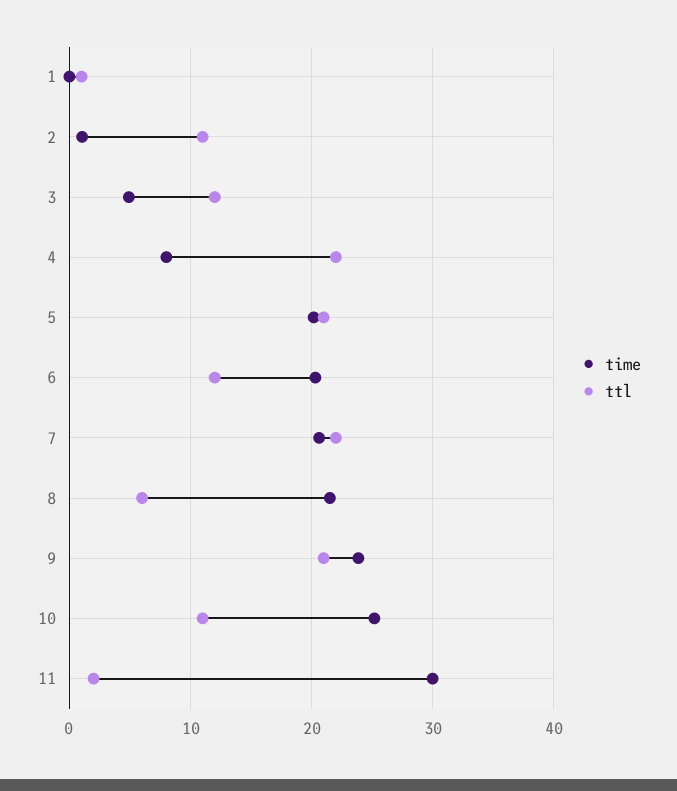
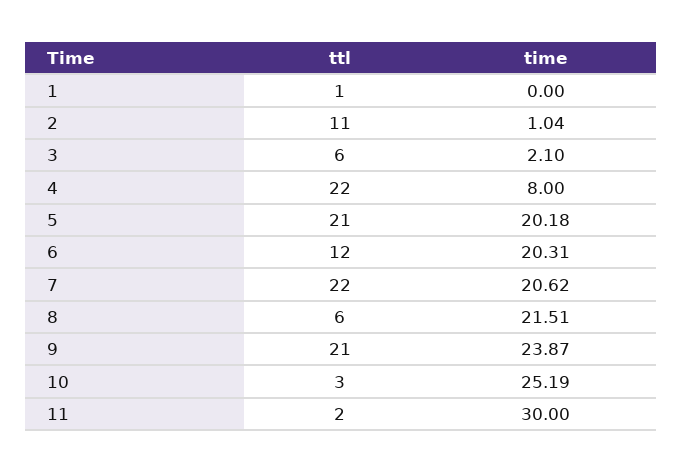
  {
    "time": {
      "1": 0,
      "2": 1.04,
-     "3": 5,
+     "3": 2.1,
      "4": 8,
      "5": 20.18,
      "6": 20.31,
      "7": 20.62,
      "8": 21.51,
      "9": 23.87,
      "10": 25.19,
      "11": 30
    },
    "ttl": {
      "1": 1,
      "2": 11,
-     "3": 12,
+     "3": 6,
      "4": 22,
      "5": 21,
      "6": 12,
      "7": 22,
      "8": 6,
      "9": 21,
-     "10": 11,
+     "10": 3,
      "11": 2
    }
  }

